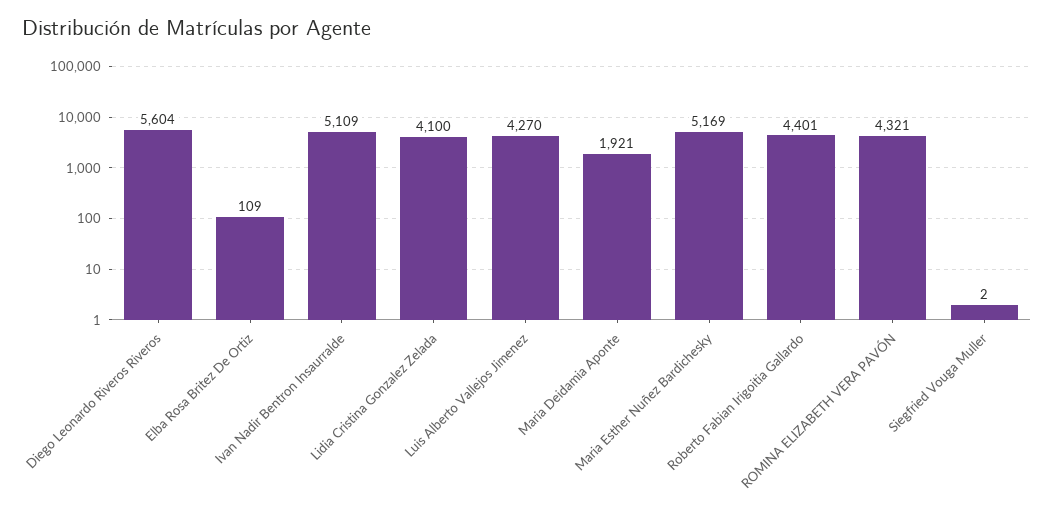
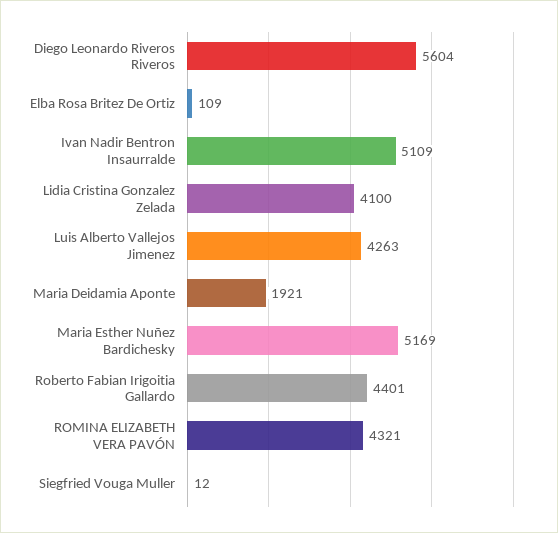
  {
    "Diego Leonardo Riveros Riveros": 5604,
    "Elba Rosa Britez De Ortiz": 109,
    "Ivan Nadir Bentron Insaurralde": 5109,
    "Lidia Cristina Gonzalez Zelada": 4100,
-   "Luis Alberto Vallejos Jimenez": 4270,
+   "Luis Alberto Vallejos Jimenez": 4263,
    "Maria Deidamia Aponte": 1921,
    "Maria Esther Nuñez Bardichesky": 5169,
    "Roberto Fabian Irigoitia Gallardo": 4401,
    "ROMINA ELIZABETH VERA PAVÓN": 4321,
-   "Siegfried Vouga Muller": 2
+   "Siegfried Vouga Muller": 12
  }

